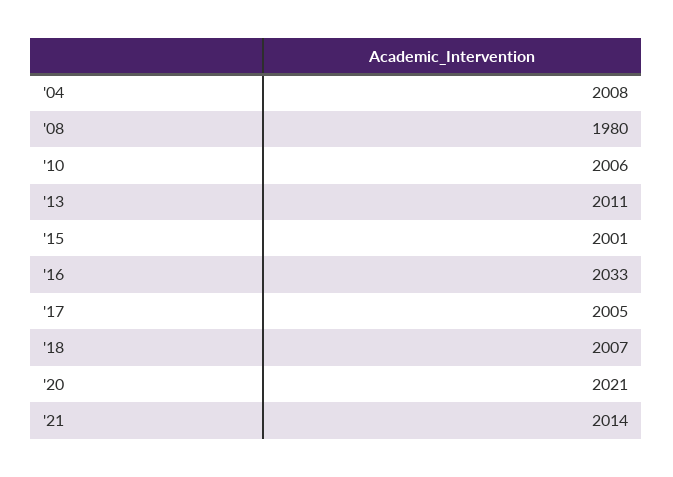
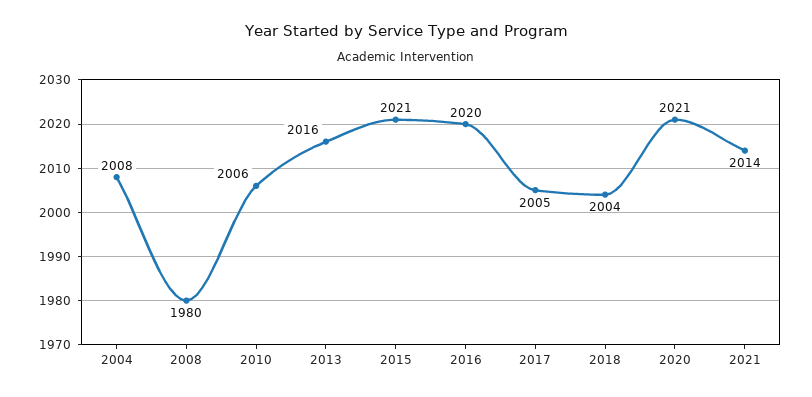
  {
    "'04": 2008,
    "'08": 1980,
    "'10": 2006,
-   "'13": 2011,
+   "'13": 2016,
-   "'15": 2001,
+   "'15": 2021,
-   "'16": 2033,
+   "'16": 2020,
    "'17": 2005,
-   "'18": 2007,
+   "'18": 2004,
    "'20": 2021,
    "'21": 2014
  }

